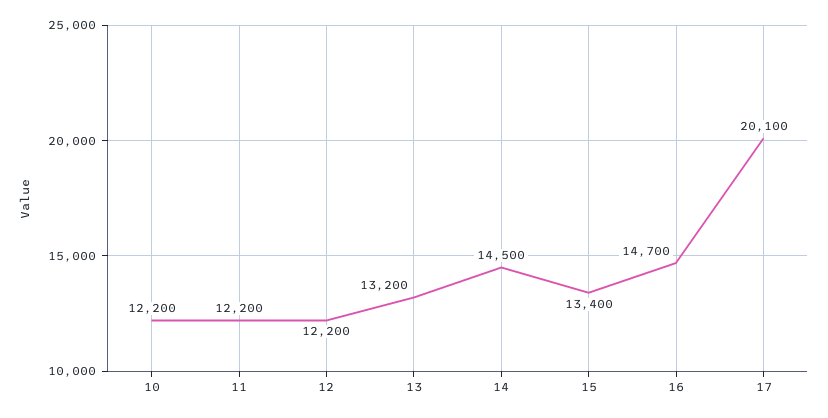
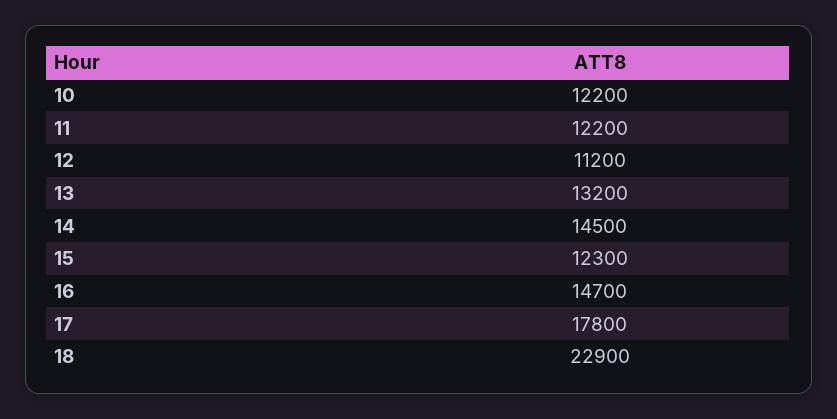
  {
    "10": 12200,
    "11": 12200,
-   "12": 12200,
+   "12": 11200,
    "13": 13200,
    "14": 14500,
-   "15": 13400,
+   "15": 12300,
    "16": 14700,
-   "17": 20100
+   "17": 17800,
+   "18": 22900
  }

